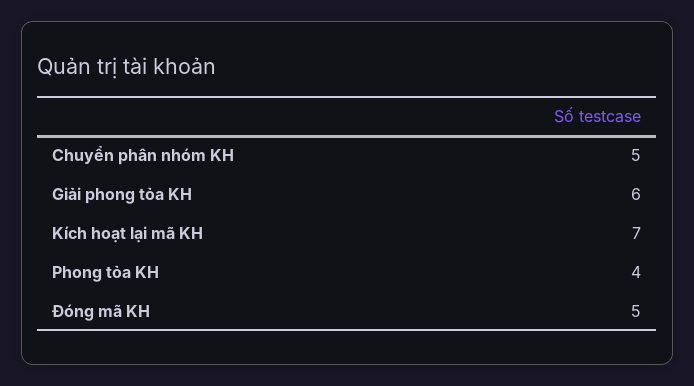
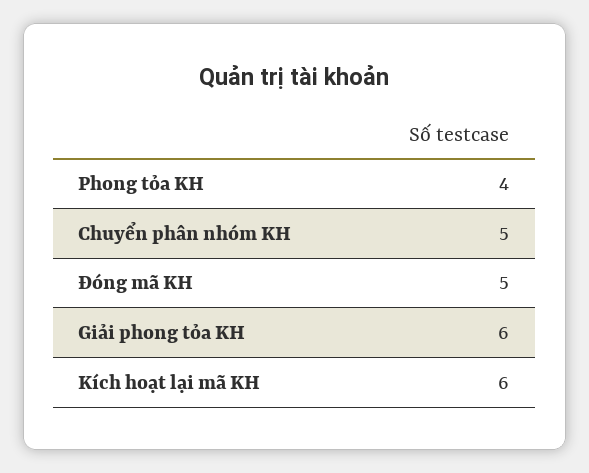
  {
    "Chuyển phân nhóm KH": 5,
    "Giải phong tỏa KH": 6,
-   "Kích hoạt lại mã KH": 7,
+   "Kích hoạt lại mã KH": 6,
    "Phong tỏa KH": 4,
    "Đóng mã KH": 5
  }

